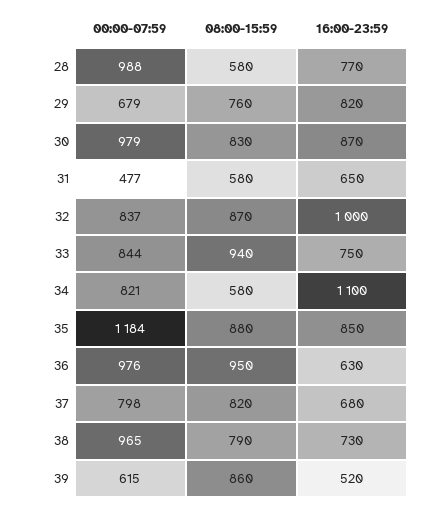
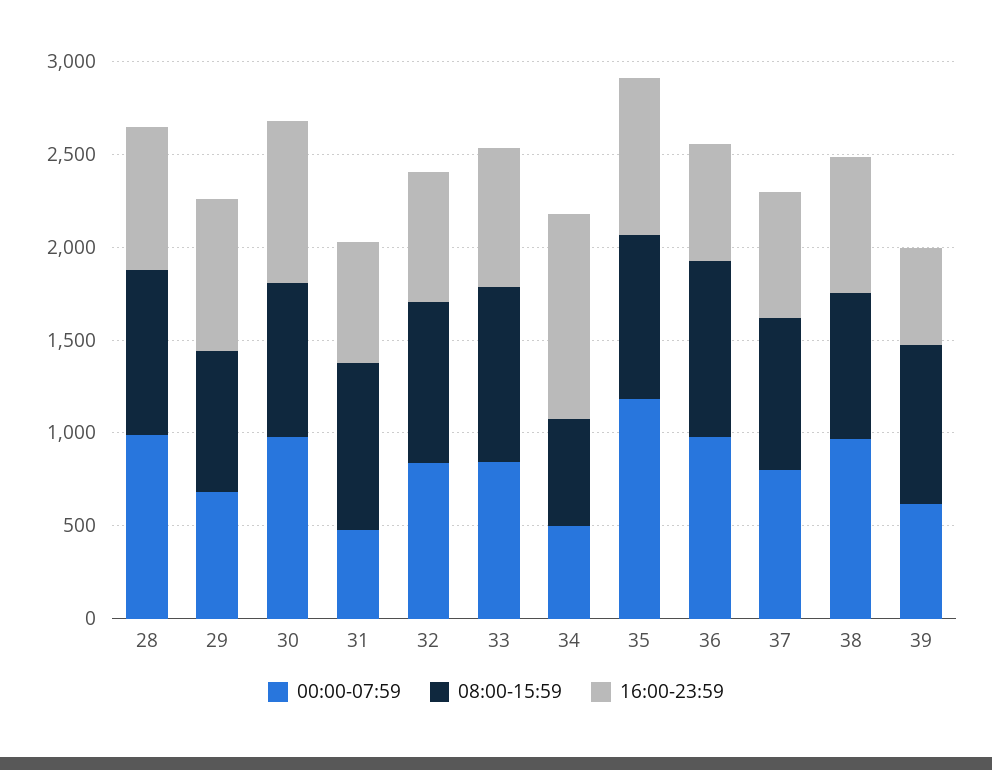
  {
    "00:00-07:59": {
      "28": 988,
      "29": 679,
      "30": 979,
      "31": 477,
      "32": 837,
      "33": 844,
-     "34": 821,
+     "34": 500,
      "35": 1184,
      "36": 976,
      "37": 798,
      "38": 965,
      "39": 615
    },
    "08:00-15:59": {
-     "28": 580,
+     "28": 900,
      "29": 760,
      "30": 830,
-     "31": 580,
+     "31": 900,
      "32": 870,
      "33": 940,
      "34": 580,
      "35": 880,
      "36": 950,
      "37": 820,
      "38": 790,
      "39": 860
    },
    "16:00-23:59": {
      "28": 770,
      "29": 820,
      "30": 870,
      "31": 650,
-     "32": 1000,
+     "32": 700,
      "33": 750,
      "34": 1100,
      "35": 850,
      "36": 630,
      "37": 680,
      "38": 730,
      "39": 520
    }
  }

